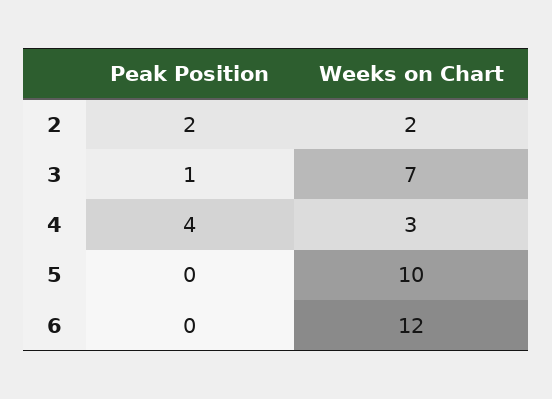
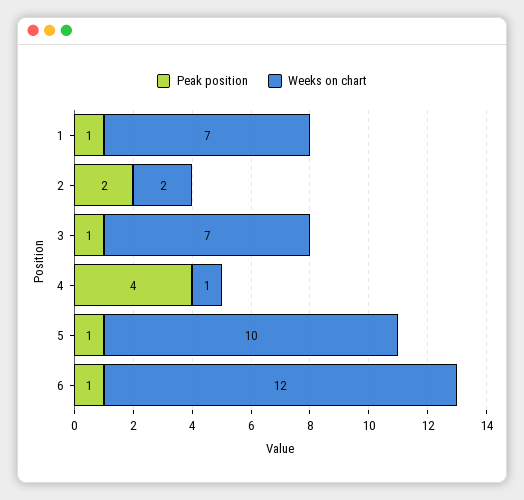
  {
    "Peak Position": {
      "2": 2,
      "3": 1,
      "4": 4,
-     "5": 0,
+     "5": 1,
-     "6": 0
+     "6": 1,
+     "1": 1
    },
    "Weeks on Chart": {
      "2": 2,
      "3": 7,
-     "4": 3,
+     "4": 1,
      "5": 10,
-     "6": 12
+     "6": 12,
+     "1": 7
    }
  }

